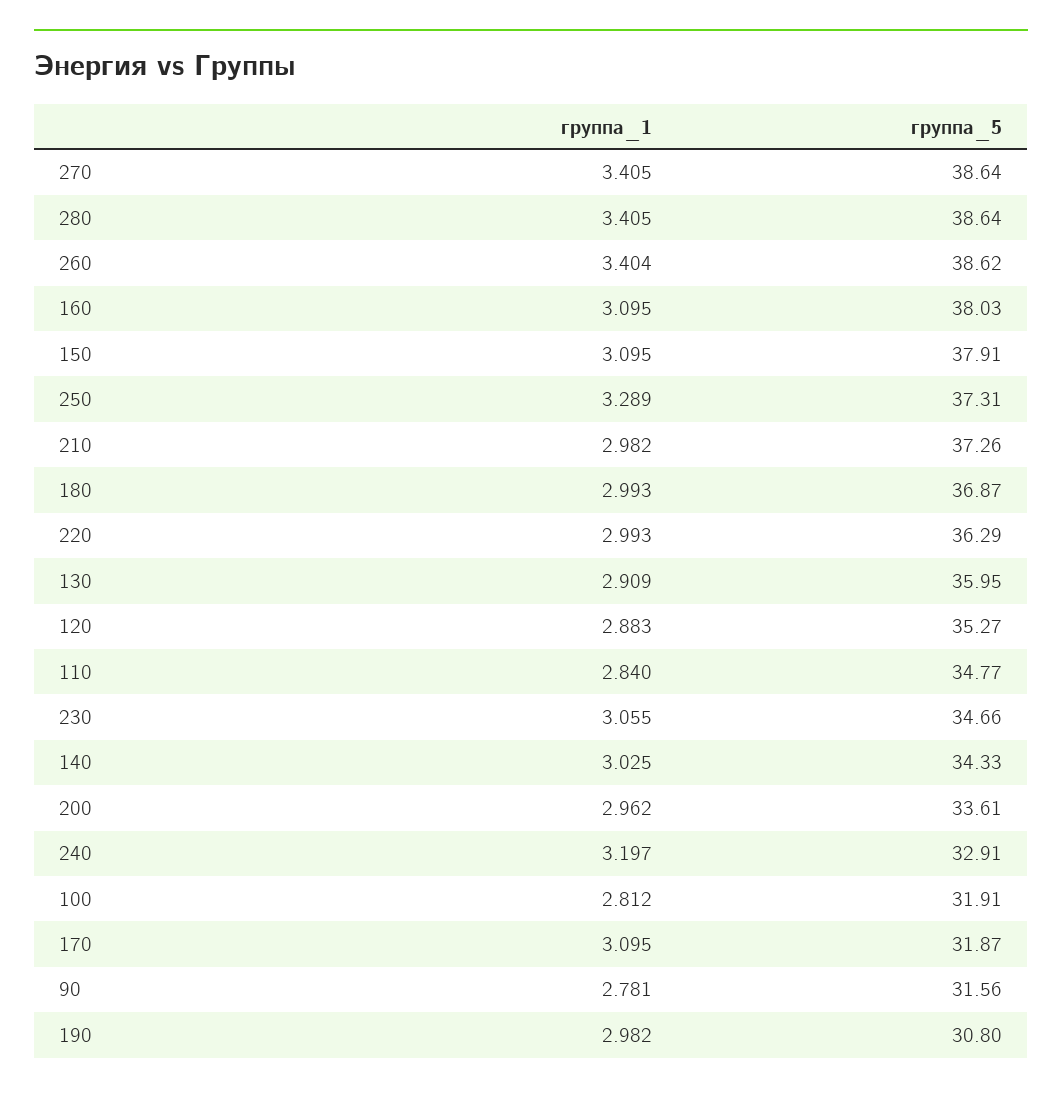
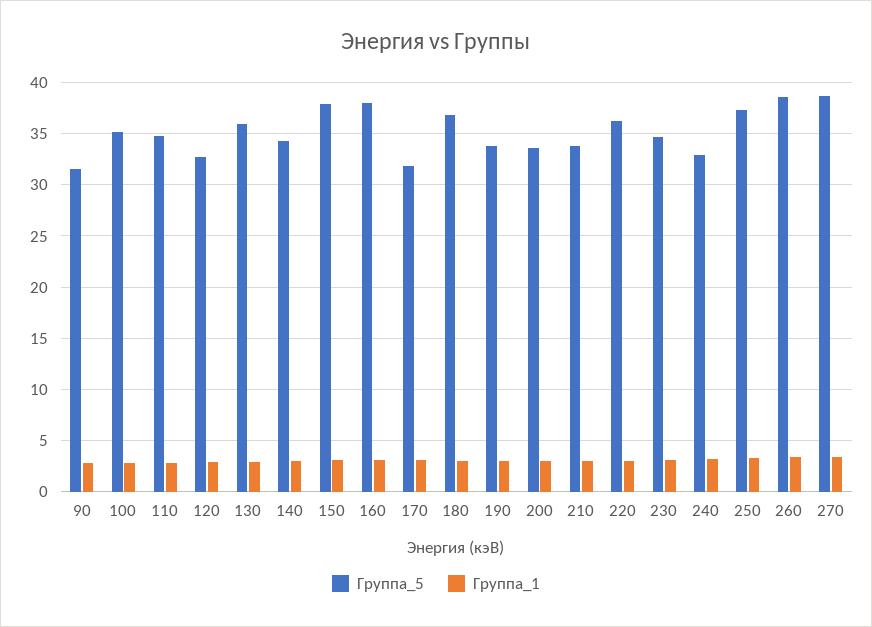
  {
    "группа_1": {
      "270": 3.405,
-     "280": 3.405,
      "260": 3.404,
      "160": 3.095,
      "150": 3.095,
      "250": 3.289,
      "210": 2.982,
      "180": 2.993,
      "220": 2.993,
      "130": 2.909,
      "120": 2.883,
      "110": 2.84,
      "230": 3.055,
      "140": 3.025,
      "200": 2.962,
      "240": 3.197,
      "100": 2.812,
      "170": 3.095,
      "90": 2.781,
      "190": 2.982
    },
    "группа_5": {
      "270": 38.64,
-     "280": 38.64,
      "260": 38.62,
      "160": 38.03,
      "150": 37.91,
      "250": 37.31,
-     "210": 37.26,
+     "210": 34,
      "180": 36.87,
      "220": 36.29,
      "130": 35.95,
-     "120": 35.27,
+     "120": 33,
      "110": 34.77,
      "230": 34.66,
      "140": 34.33,
      "200": 33.61,
      "240": 32.91,
-     "100": 31.91,
+     "100": 35,
      "170": 31.87,
      "90": 31.56,
-     "190": 30.8
+     "190": 34
    }
  }

